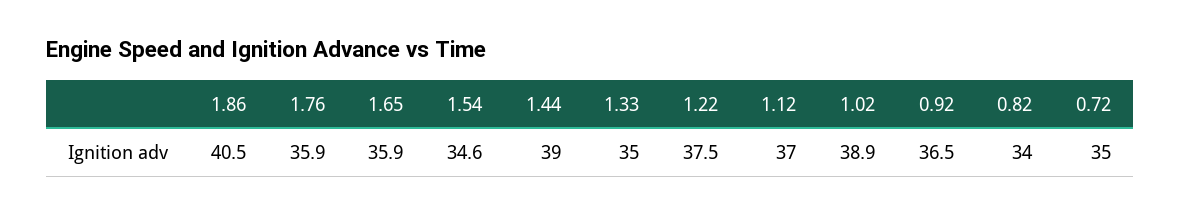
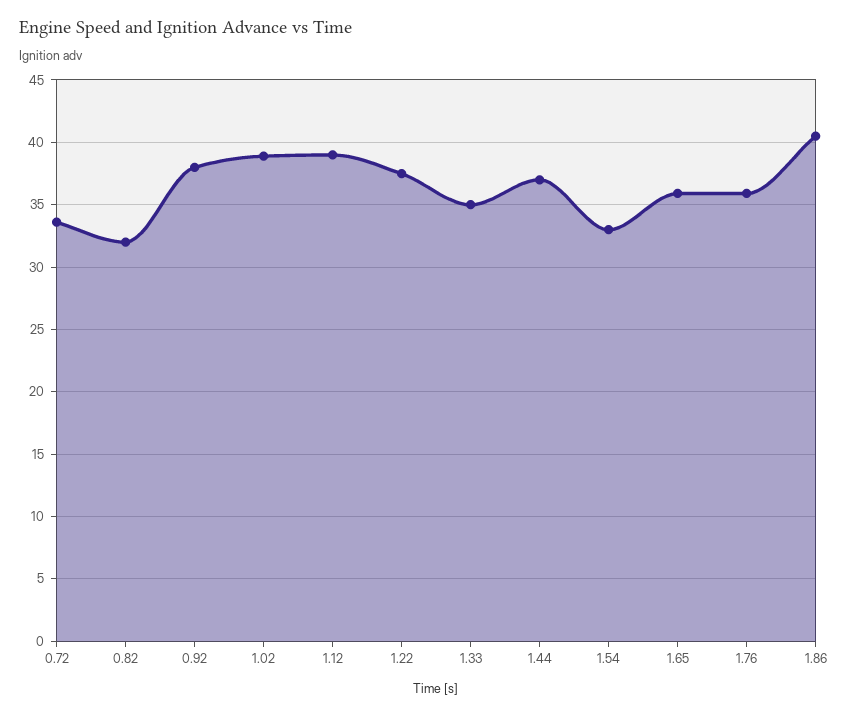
  {
    "1.86": 40.5,
    "1.76": 35.9,
    "1.65": 35.9,
-   "1.54": 34.6,
+   "1.54": 33,
-   "1.44": 39,
+   "1.44": 37,
    "1.33": 35,
    "1.22": 37.5,
-   "1.12": 37,
+   "1.12": 39,
    "1.02": 38.9,
-   "0.92": 36.5,
+   "0.92": 38,
-   "0.82": 34,
+   "0.82": 32,
-   "0.72": 35
+   "0.72": 33.5
  }

